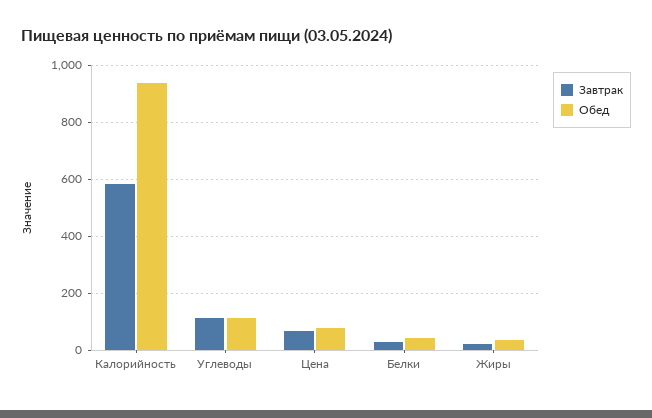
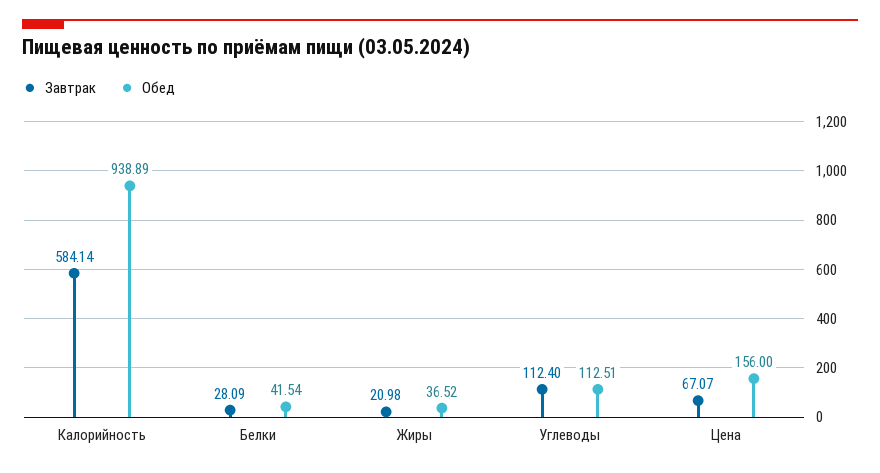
  {
    "Завтрак": {
      "Калорийность": 584.14,
      "Углеводы": 112.4,
      "Цена": 67.07,
      "Белки": 28.09,
      "Жиры": 20.98
    },
    "Обед": {
      "Калорийность": 938.89,
      "Углеводы": 112.51,
-     "Цена": 75,
+     "Цена": 156,
      "Белки": 41.54,
      "Жиры": 36.52
    }
  }

